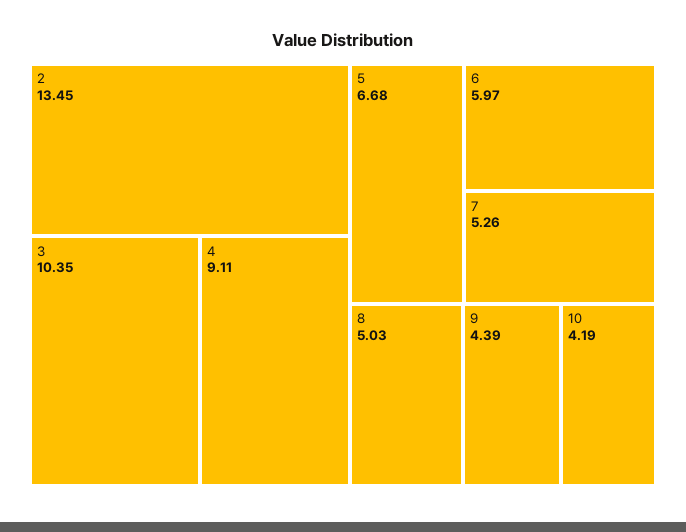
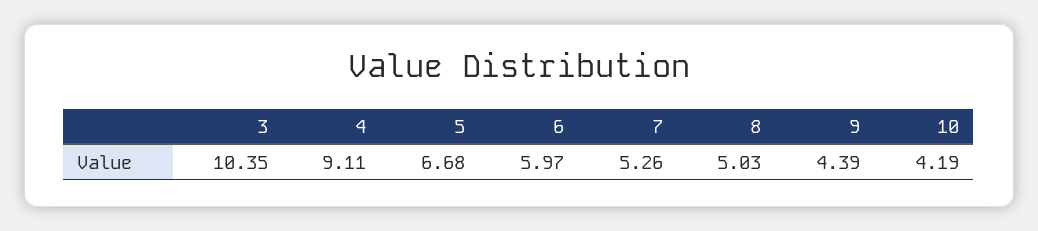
  {
-   "2": 13.45,
    "3": 10.35,
    "4": 9.11,
    "5": 6.68,
    "6": 5.97,
    "7": 5.26,
    "8": 5.03,
    "9": 4.39,
    "10": 4.19
  }

